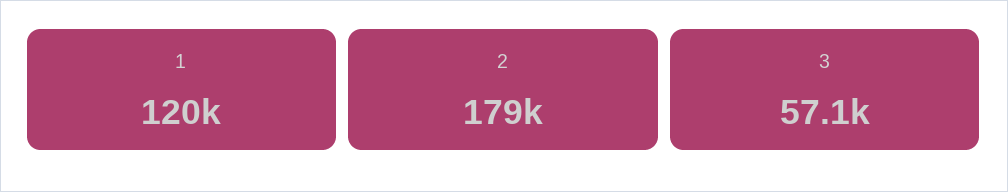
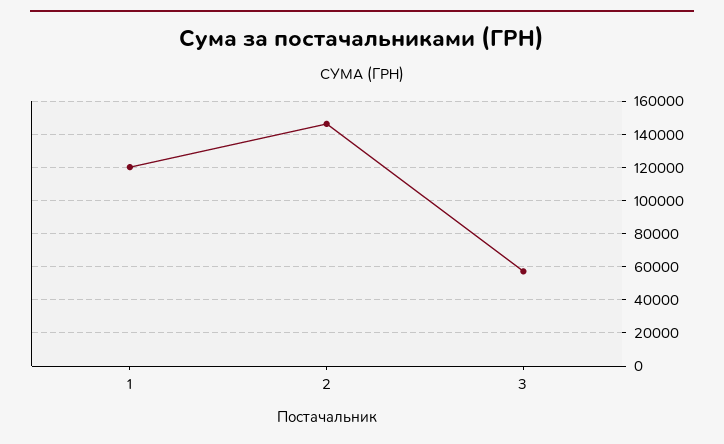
  {
    "1": 120000,
-   "2": 179000,
+   "2": 145000,
    "3": 57100
  }

